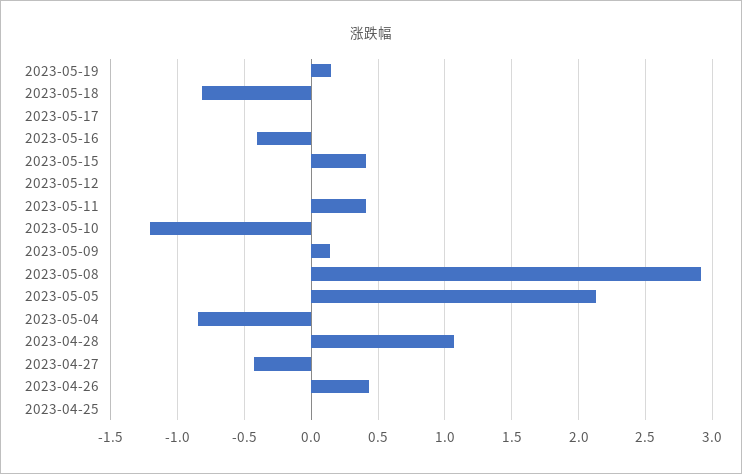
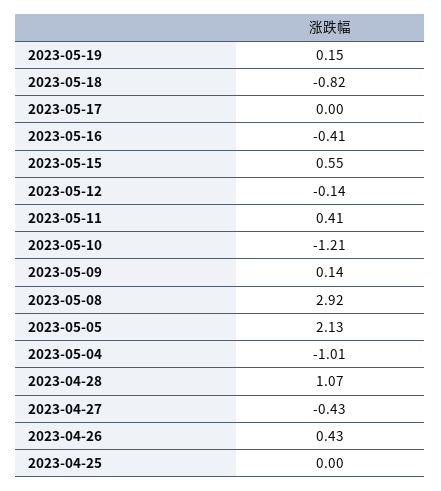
  {
    "2023-05-19": 0.15,
    "2023-05-18": -0.82,
    "2023-05-17": 0,
    "2023-05-16": -0.41,
-   "2023-05-15": 0.4,
+   "2023-05-15": 0.55,
-   "2023-05-12": 0,
+   "2023-05-12": -0.14,
    "2023-05-11": 0.41,
    "2023-05-10": -1.21,
    "2023-05-09": 0.14,
    "2023-05-08": 2.92,
    "2023-05-05": 2.13,
-   "2023-05-04": -0.85,
+   "2023-05-04": -1.01,
    "2023-04-28": 1.07,
    "2023-04-27": -0.43,
    "2023-04-26": 0.43,
    "2023-04-25": 0
  }

